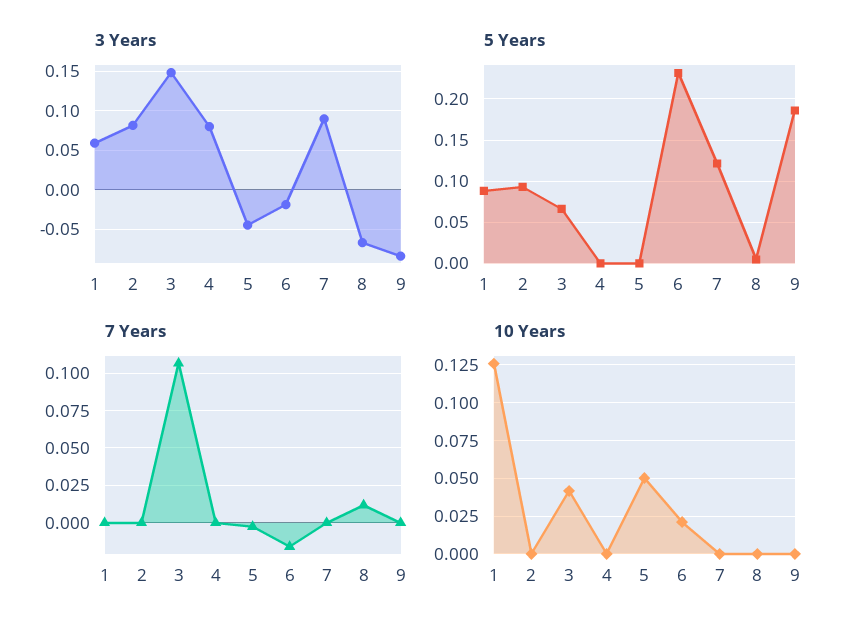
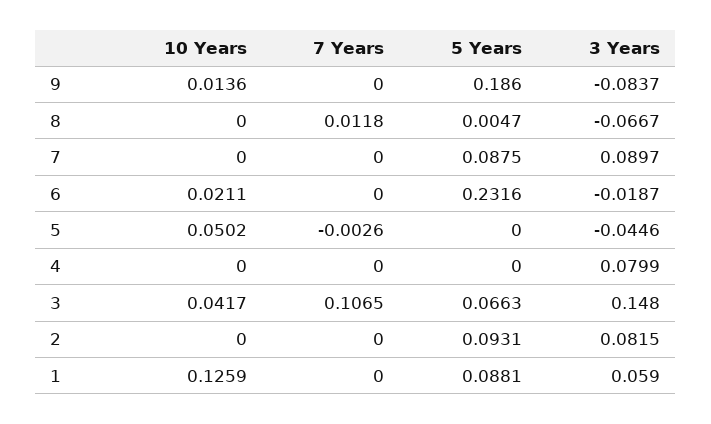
  {
    "3 Years": {
      "1": 0.059,
      "2": 0.0815,
      "3": 0.148,
      "4": 0.0799,
      "5": -0.0446,
      "6": -0.0187,
      "7": 0.0897,
      "8": -0.0667,
      "9": -0.0837
    },
    "5 Years": {
      "1": 0.0881,
      "2": 0.0931,
      "3": 0.0663,
      "4": 0,
      "5": 0,
      "6": 0.2316,
-     "7": 0.12,
+     "7": 0.0875,
      "8": 0.0047,
      "9": 0.186
    },
    "7 Years": {
      "1": 0,
      "2": 0,
      "3": 0.1065,
      "4": 0,
      "5": -0.0026,
-     "6": -0.015,
+     "6": 0,
      "7": 0,
      "8": 0.0118,
      "9": 0
    },
    "10 Years": {
      "1": 0.1259,
      "2": 0,
      "3": 0.0417,
      "4": 0,
      "5": 0.0502,
      "6": 0.0211,
      "7": 0,
      "8": 0,
-     "9": 0
+     "9": 0.0136
    }
  }

